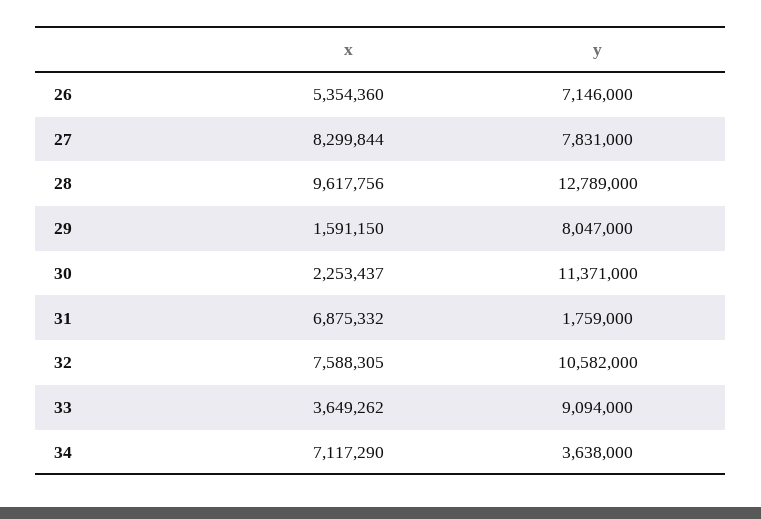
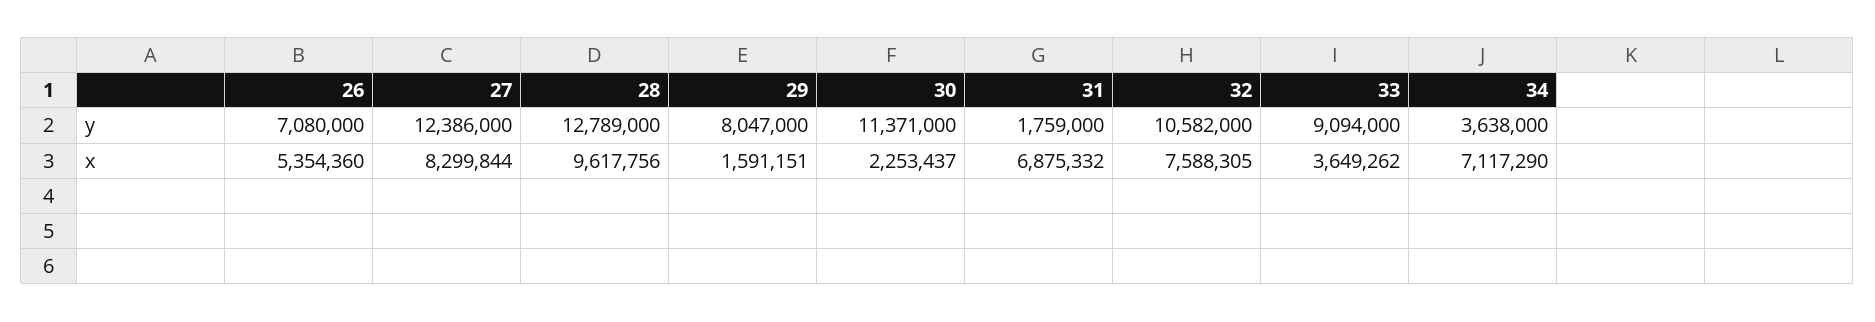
  {
    "x": {
      "26": 5354360,
      "27": 8299844,
      "28": 9617756,
-     "29": 1591150,
+     "29": 1591151,
      "30": 2253437,
      "31": 6875332,
      "32": 7588305,
      "33": 3649262,
      "34": 7117290
    },
    "y": {
-     "26": 7146000,
+     "26": 7080000,
-     "27": 7831000,
+     "27": 12386000,
      "28": 12789000,
      "29": 8047000,
      "30": 11371000,
      "31": 1759000,
      "32": 10582000,
      "33": 9094000,
      "34": 3638000
    }
  }

